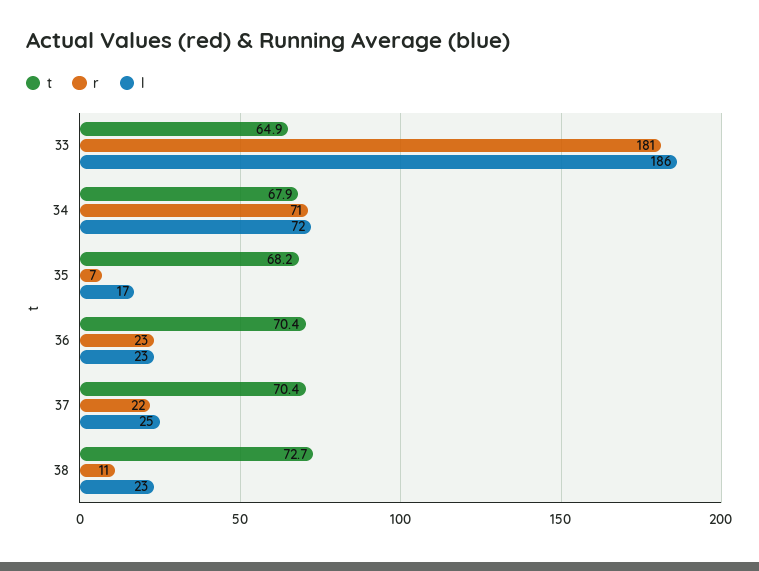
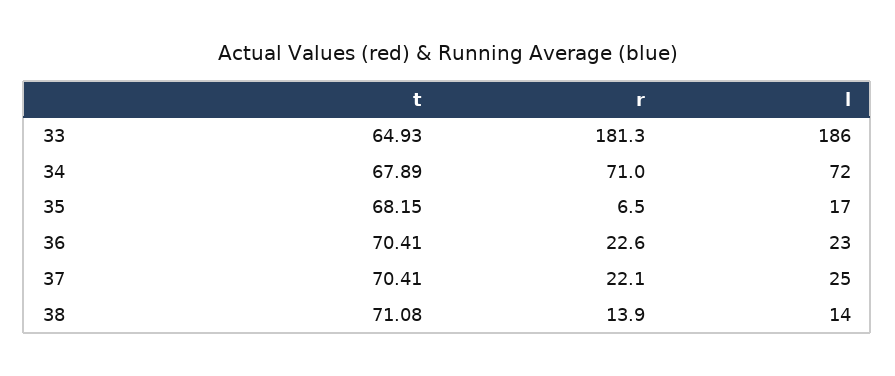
  {
    "t": {
      "33": 64.93,
      "34": 67.89,
      "35": 68.15,
      "36": 70.41,
      "37": 70.41,
-     "38": 72.7
+     "38": 71.08
    },
    "r": {
      "33": 181.3,
      "34": 71,
      "35": 6.5,
      "36": 22.6,
      "37": 22.1,
-     "38": 11
+     "38": 13.9
    },
    "l": {
      "33": 186,
      "34": 72,
      "35": 17,
      "36": 23,
      "37": 25,
-     "38": 23
+     "38": 14
    }
  }

